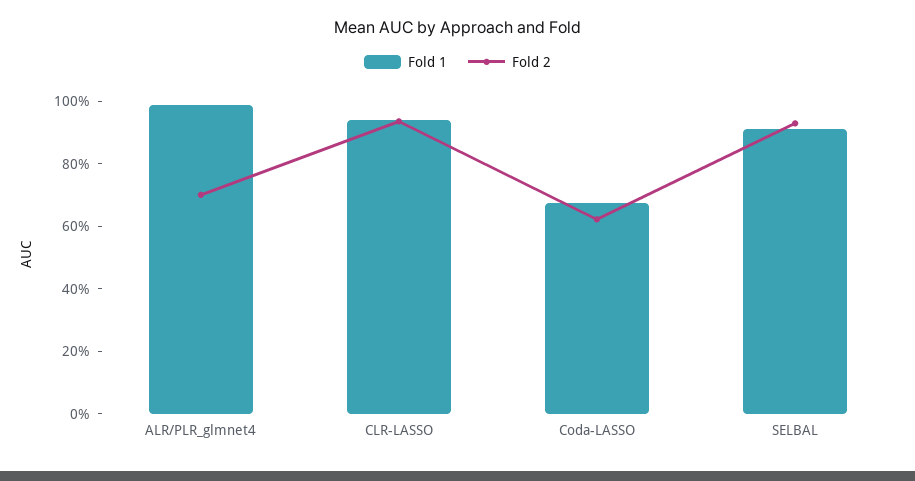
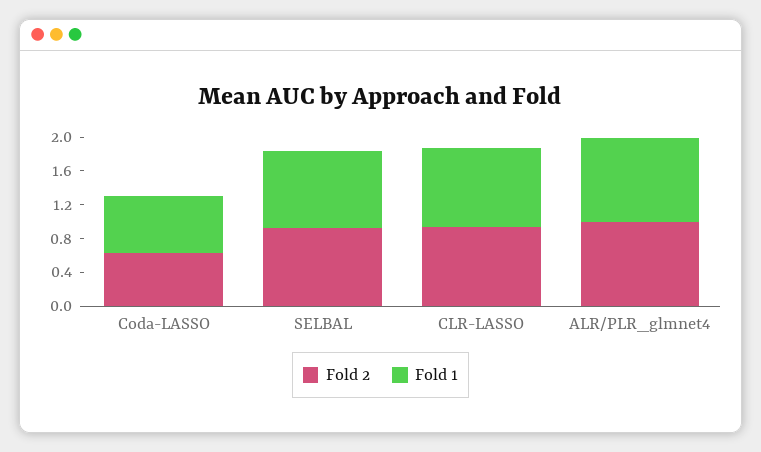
  {
    "Fold 1": {
      "ALR/PLR_glmnet4": 1,
      "CLR-LASSO": 0.95,
      "Coda-LASSO": 0.7,
      "SELBAL": 0.9
    },
    "Fold 2": {
-     "ALR/PLR_glmnet4": 0.7,
+     "ALR/PLR_glmnet4": 1,
      "CLR-LASSO": 0.95,
      "Coda-LASSO": 0.6,
      "SELBAL": 0.95
    }
  }

